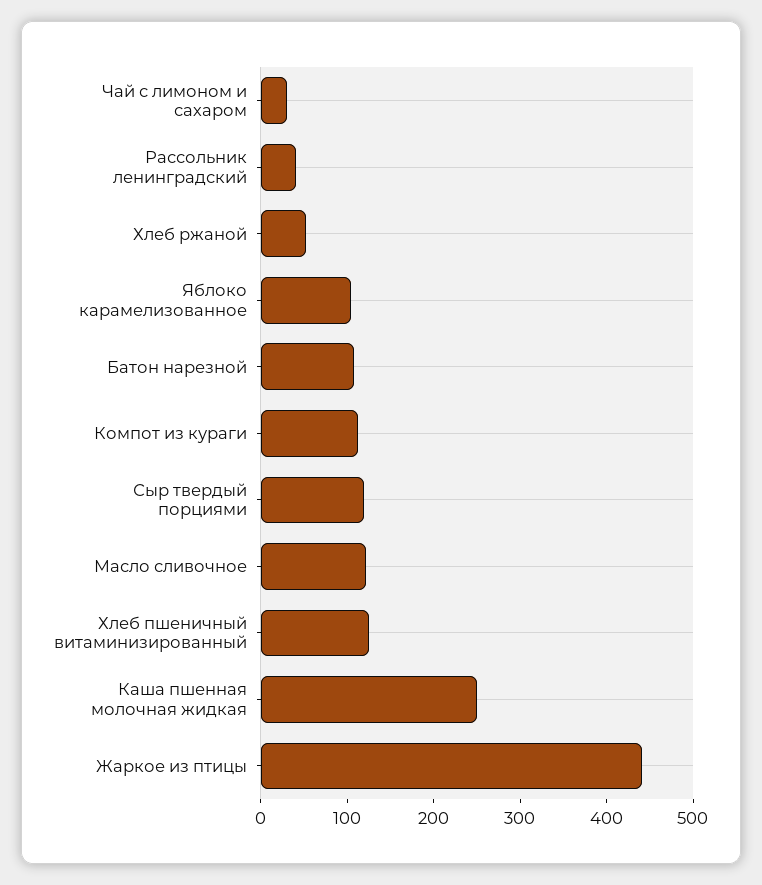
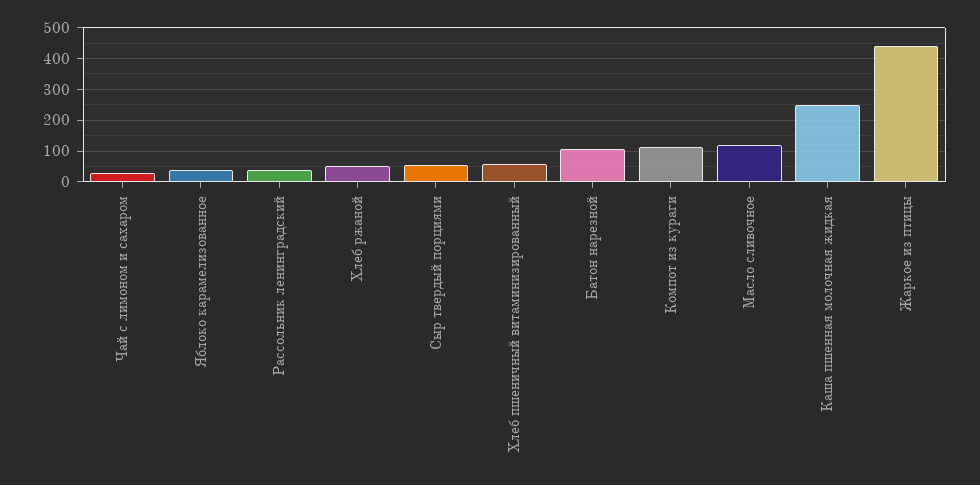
  {
    "Чай с лимоном и сахаром": 20,
    "Рассольник ленинградский": 40,
    "Хлеб ржаной": 60,
-   "Яблоко карамелизованное": 100,
+   "Яблоко карамелизованное": 40,
    "Батон нарезной": 100,
    "Компот из кураги": 120,
-   "Сыр твердый порциями": 120,
+   "Сыр твердый порциями": 60,
    "Масло сливочное": 120,
-   "Хлеб пшеничный витаминизированный": 120,
+   "Хлеб пшеничный витаминизированный": 60,
    "Каша пшенная молочная жидкая": 260,
    "Жаркое из птицы": 440
  }

